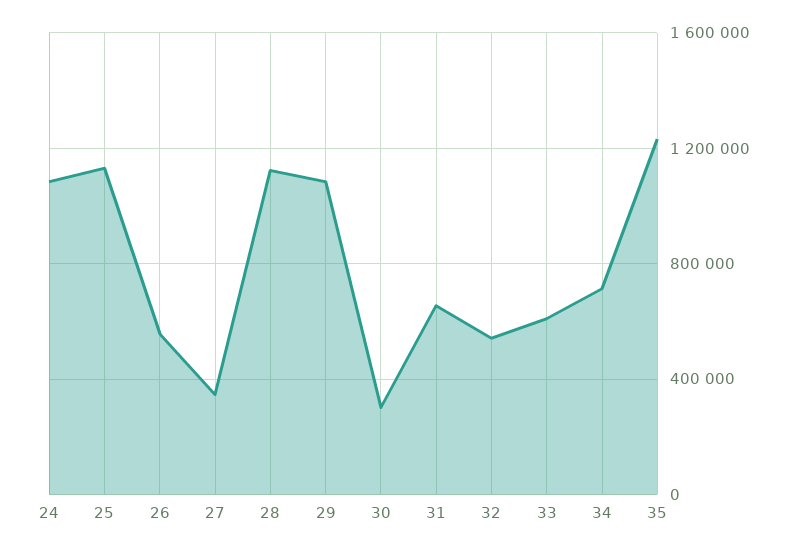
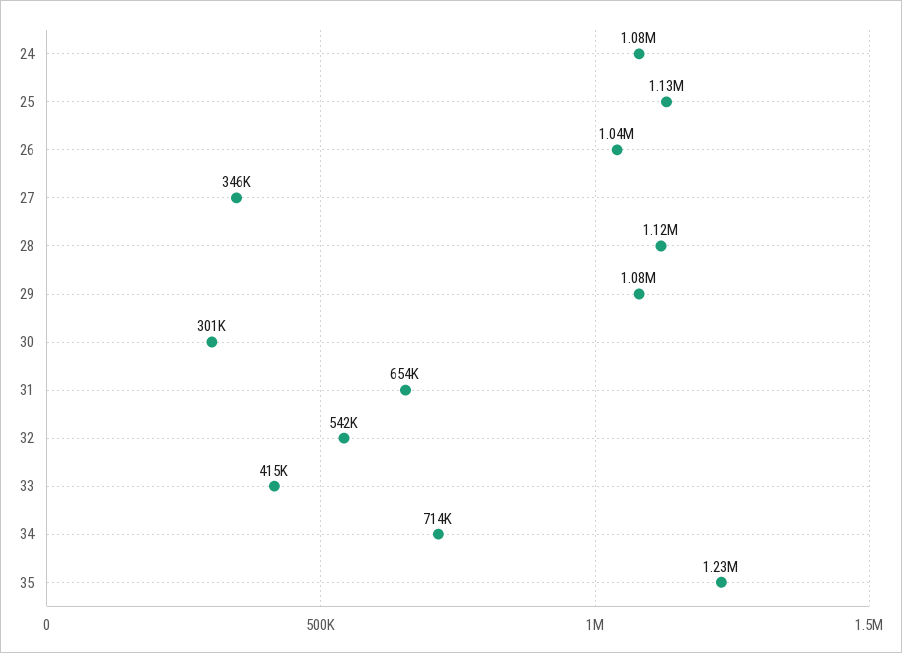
  {
    "24": 1080000,
    "25": 1130000,
-   "26": 550000,
+   "26": 1040000,
    "27": 346000,
    "28": 1120000,
    "29": 1080000,
    "30": 301000,
    "31": 654000,
    "32": 542000,
-   "33": 600000,
+   "33": 415000,
    "34": 714000,
    "35": 1230000
  }

